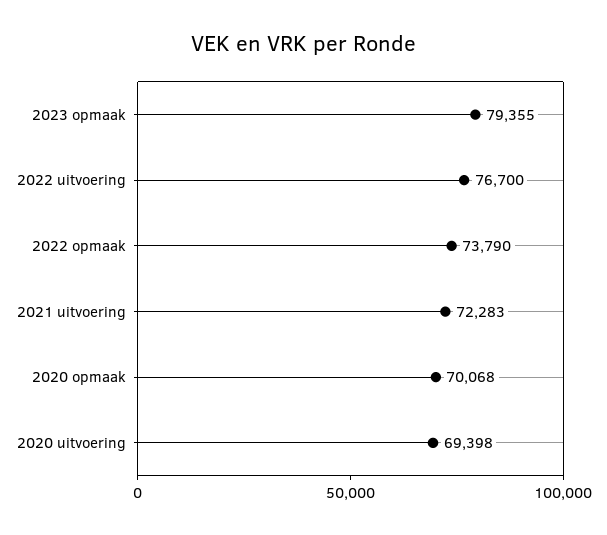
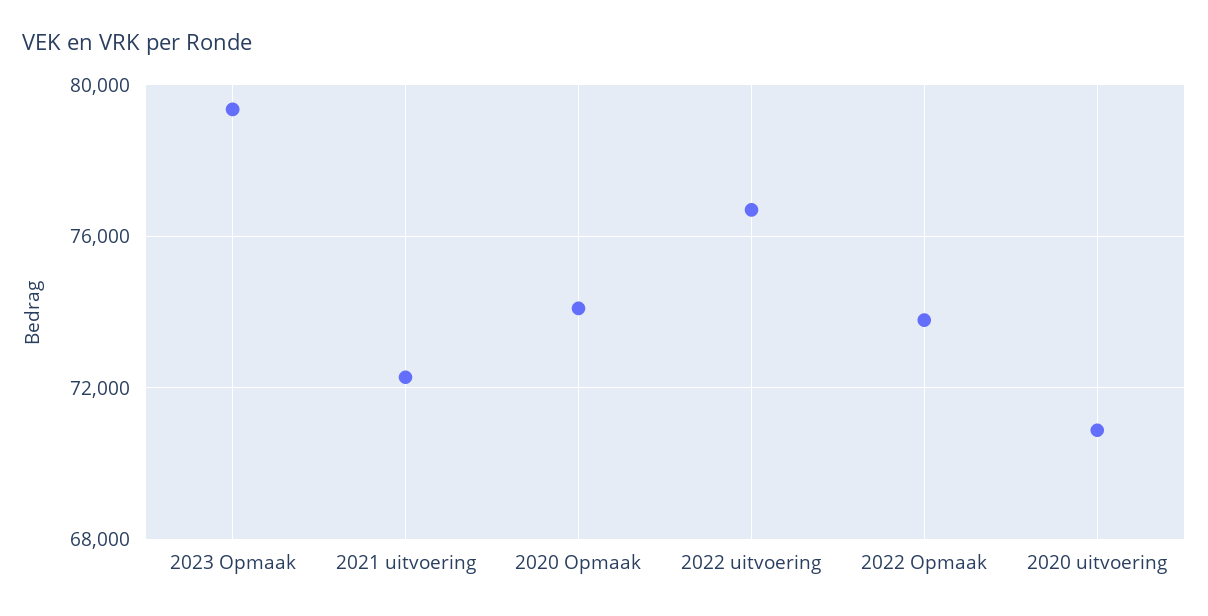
  {
    "2023 opmaak": 79355,
    "2022 uitvoering": 76700,
    "2022 opmaak": 73790,
    "2021 uitvoering": 72283,
-   "2020 opmaak": 70068,
+   "2020 opmaak": 74000,
-   "2020 uitvoering": 69398
+   "2020 uitvoering": 71000
  }

